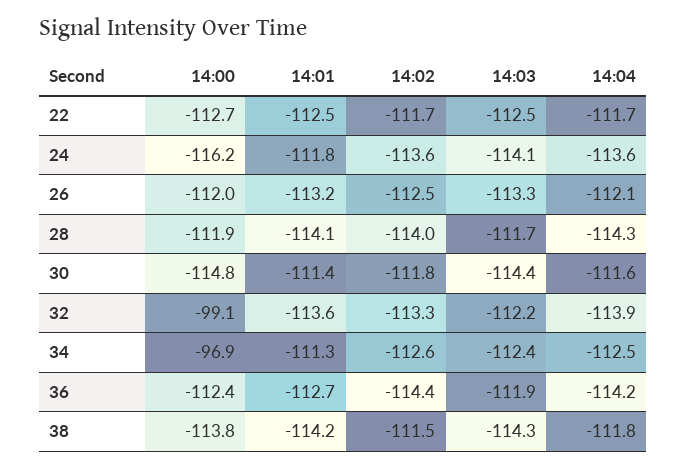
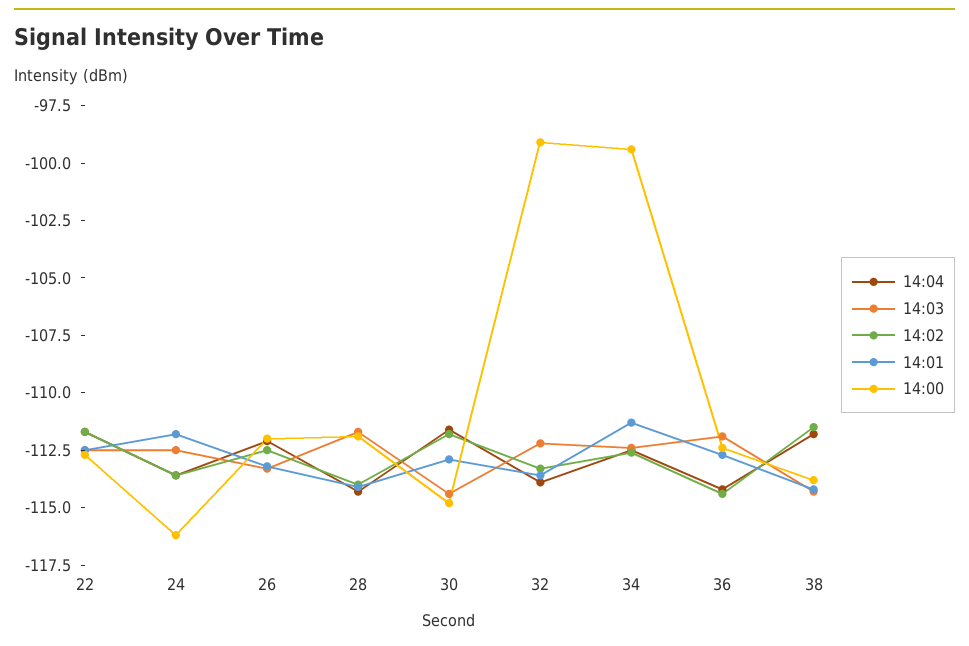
  {
    "14:00": {
      "22": -112.7,
      "24": -116.2,
      "26": -112,
      "28": -111.9,
      "30": -114.8,
      "32": -99.1,
-     "34": -96.9,
+     "34": -99.5,
      "36": -112.4,
      "38": -113.8
    },
    "14:01": {
      "22": -112.5,
      "24": -111.8,
      "26": -113.2,
      "28": -114.1,
-     "30": -111.4,
+     "30": -113,
      "32": -113.6,
      "34": -111.3,
      "36": -112.7,
      "38": -114.2
    },
    "14:02": {
      "22": -111.7,
      "24": -113.6,
      "26": -112.5,
      "28": -114,
      "30": -111.8,
      "32": -113.3,
      "34": -112.6,
      "36": -114.4,
      "38": -111.5
    },
    "14:03": {
      "22": -112.5,
-     "24": -114.1,
+     "24": -112.5,
      "26": -113.3,
      "28": -111.7,
      "30": -114.4,
      "32": -112.2,
      "34": -112.4,
      "36": -111.9,
      "38": -114.3
    },
    "14:04": {
      "22": -111.7,
      "24": -113.6,
      "26": -112.1,
      "28": -114.3,
      "30": -111.6,
      "32": -113.9,
      "34": -112.5,
      "36": -114.2,
      "38": -111.8
    }
  }

